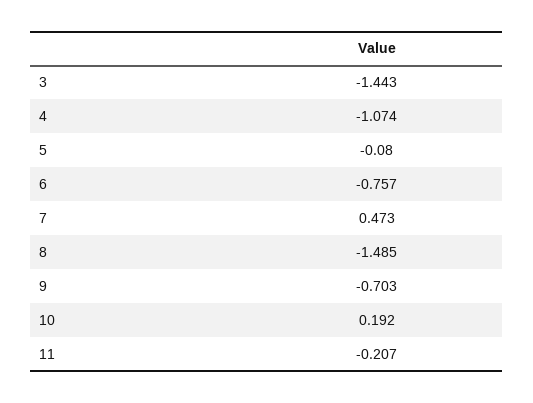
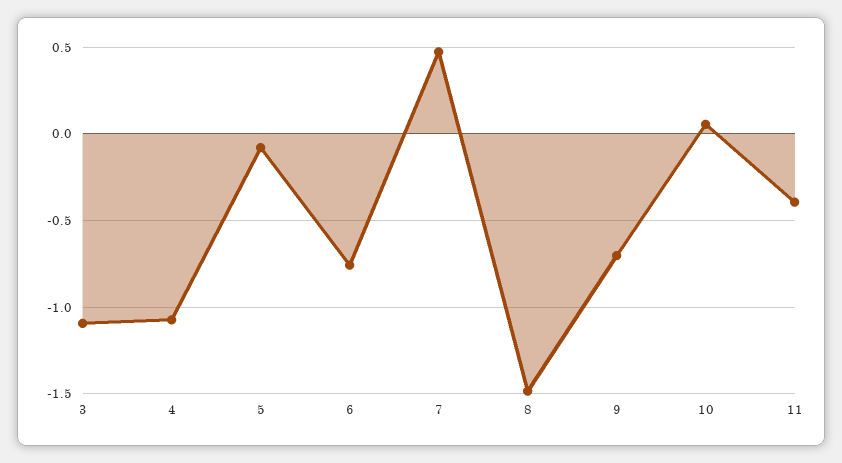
  {
-   "3": -1.443,
+   "3": -1.1,
    "4": -1.074,
    "5": -0.08,
    "6": -0.757,
    "7": 0.473,
    "8": -1.485,
    "9": -0.703,
-   "10": 0.192,
+   "10": 0.05,
-   "11": -0.207
+   "11": -0.4
  }

